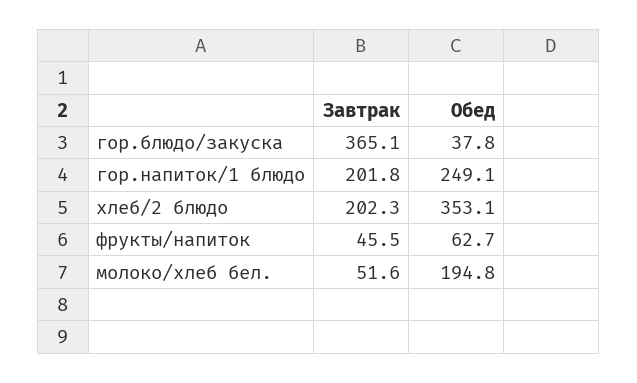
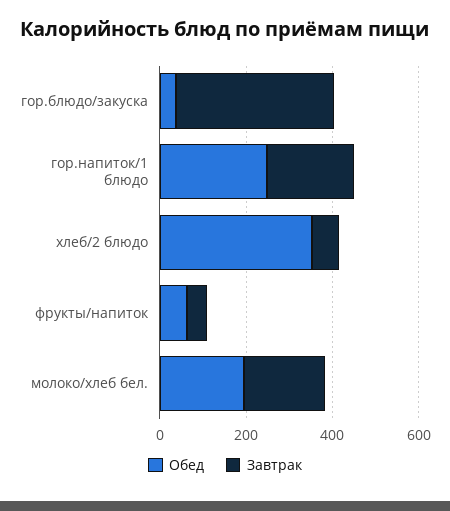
  {
    "Завтрак": {
      "гор.блюдо/закуска": 365.1,
      "гор.напиток/1 блюдо": 201.8,
-     "хлеб/2 блюдо": 202.3,
+     "хлеб/2 блюдо": 50,
      "фрукты/напиток": 45.5,
-     "молоко/хлеб бел.": 51.6
+     "молоко/хлеб бел.": 200
    },
    "Обед": {
      "гор.блюдо/закуска": 37.8,
      "гор.напиток/1 блюдо": 249.1,
      "хлеб/2 блюдо": 353.1,
      "фрукты/напиток": 62.7,
      "молоко/хлеб бел.": 194.8
    }
  }

